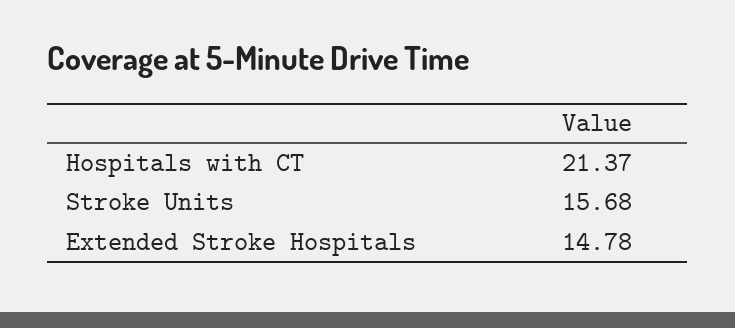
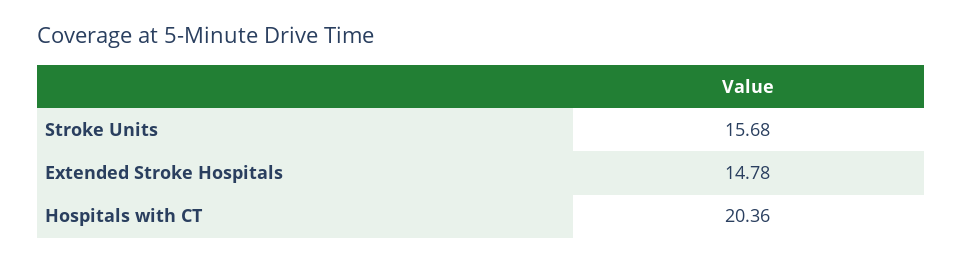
  {
-   "Hospitals with CT": 21.37,
+   "Hospitals with CT": 20.36,
    "Stroke Units": 15.68,
    "Extended Stroke Hospitals": 14.78
  }

